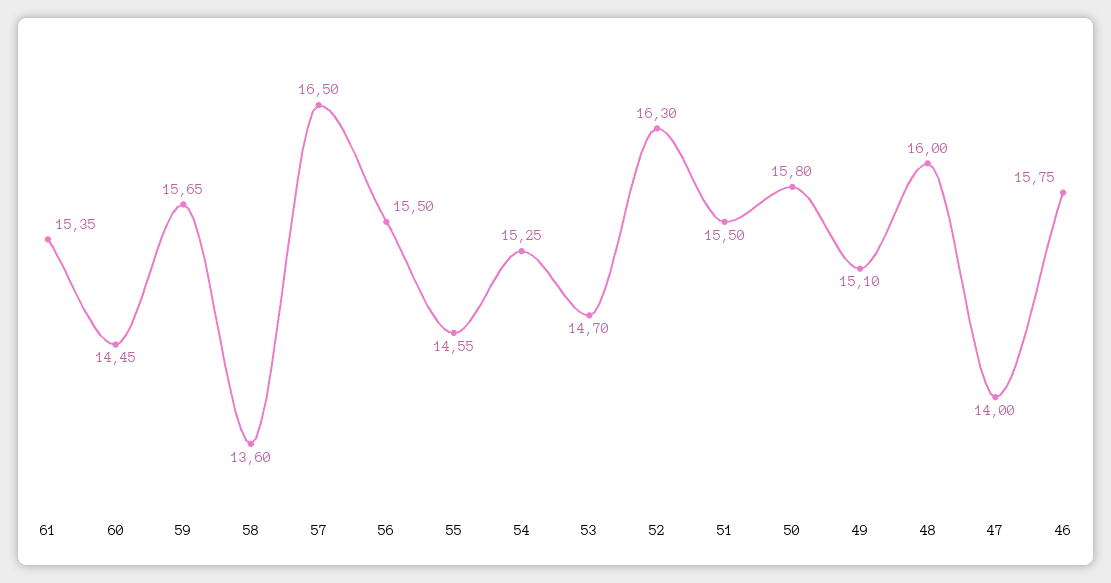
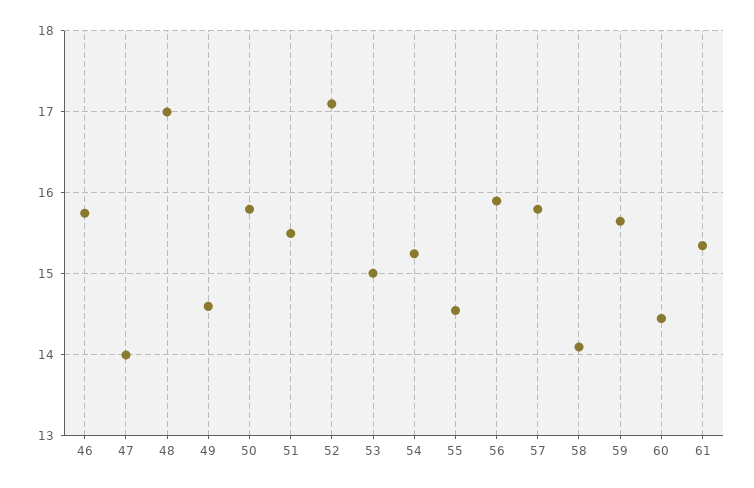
  {
    "61": 15.35,
    "60": 14.45,
    "59": 15.65,
-   "58": 13.6,
+   "58": 14.1,
-   "57": 16.5,
+   "57": 15.8,
-   "56": 15.5,
+   "56": 15.9,
    "55": 14.55,
    "54": 15.25,
-   "53": 14.7,
+   "53": 15,
-   "52": 16.3,
+   "52": 17.1,
    "51": 15.5,
    "50": 15.8,
-   "49": 15.1,
+   "49": 14.6,
-   "48": 16,
+   "48": 17,
    "47": 14,
    "46": 15.75
  }

